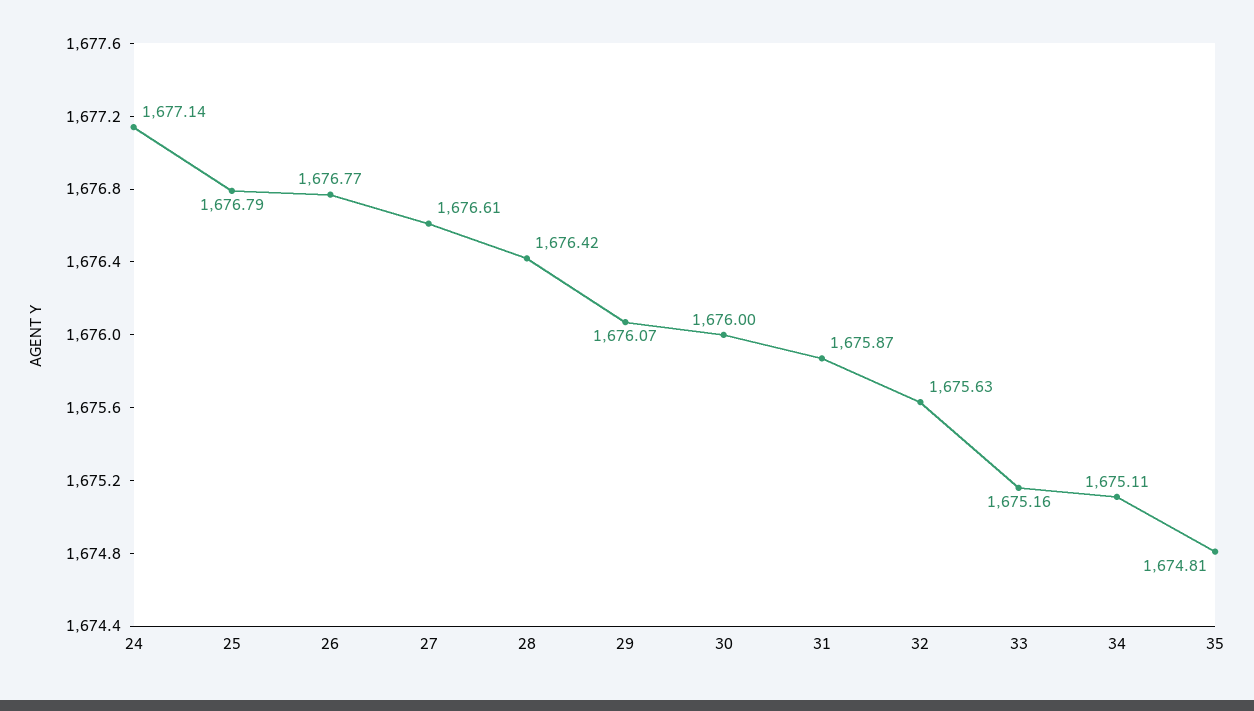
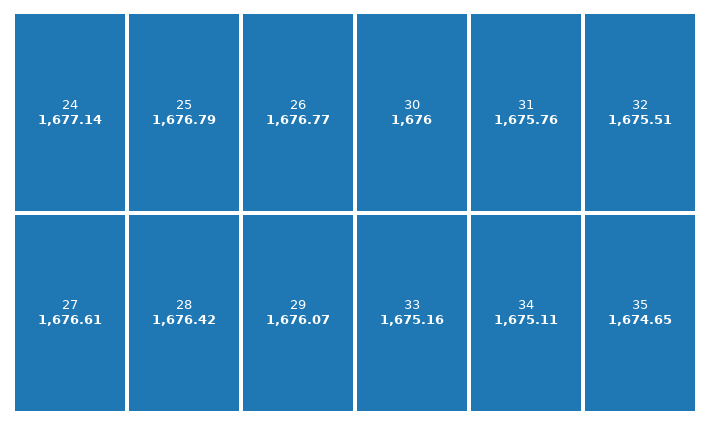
  {
    "24": 1677.14,
    "25": 1676.79,
    "26": 1676.77,
    "27": 1676.61,
    "28": 1676.42,
    "29": 1676.07,
    "30": 1676,
-   "31": 1675.87,
+   "31": 1675.76,
-   "32": 1675.63,
+   "32": 1675.51,
    "33": 1675.16,
    "34": 1675.11,
-   "35": 1674.81
+   "35": 1674.65
  }

